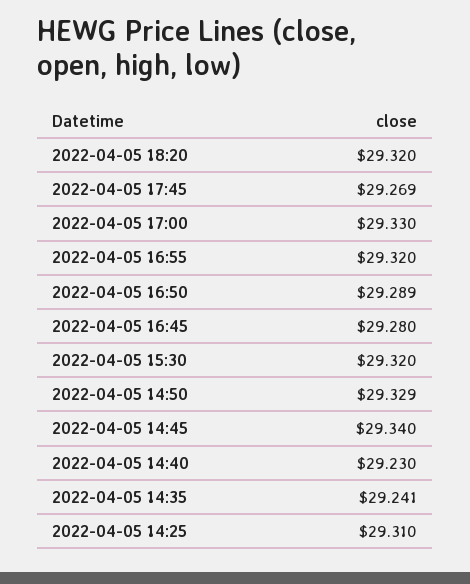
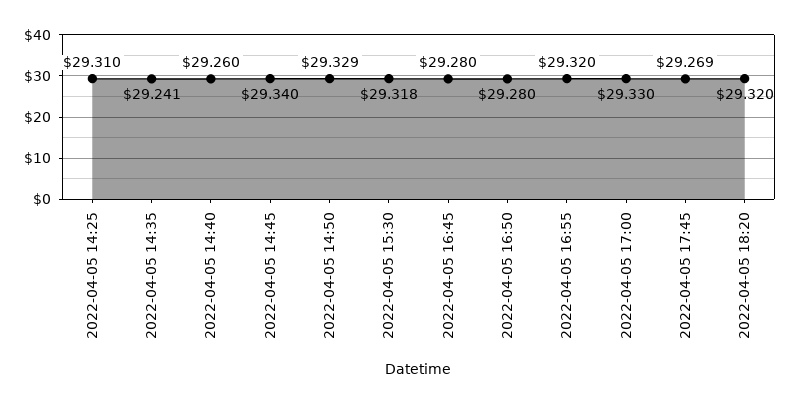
  {
    "2022-04-05 18:20": 29.32,
    "2022-04-05 17:45": 29.269,
    "2022-04-05 17:00": 29.33,
    "2022-04-05 16:55": 29.32,
-   "2022-04-05 16:50": 29.289,
+   "2022-04-05 16:50": 29.28,
    "2022-04-05 16:45": 29.28,
-   "2022-04-05 15:30": 29.32,
+   "2022-04-05 15:30": 29.318,
    "2022-04-05 14:50": 29.329,
    "2022-04-05 14:45": 29.34,
-   "2022-04-05 14:40": 29.23,
+   "2022-04-05 14:40": 29.26,
    "2022-04-05 14:35": 29.241,
    "2022-04-05 14:25": 29.31
  }

